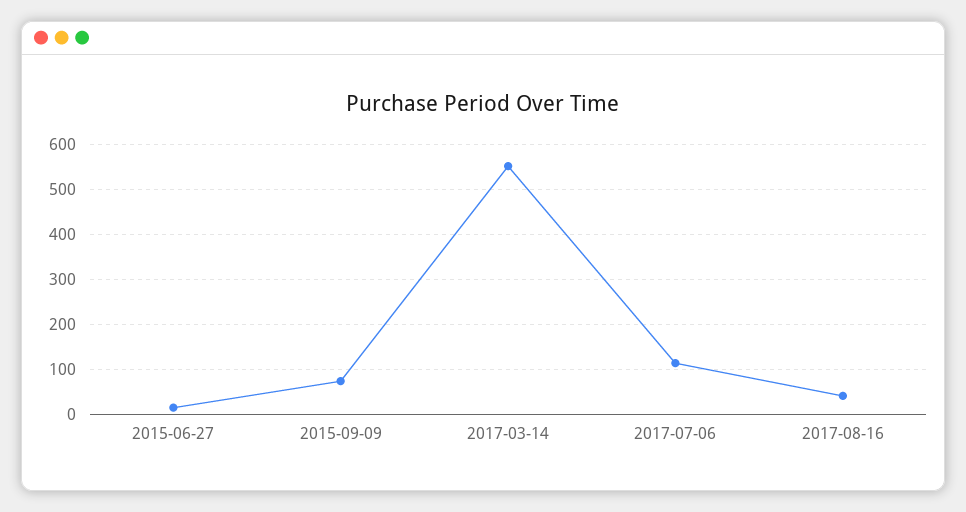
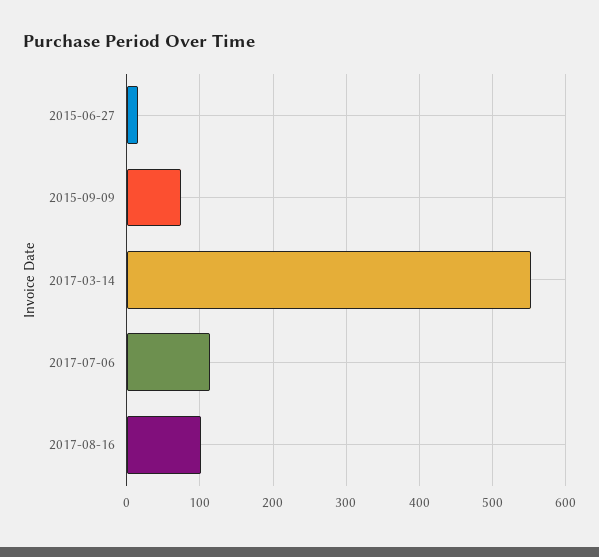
  {
    "2015-06-27": 20,
    "2015-09-09": 70,
    "2017-03-14": 550,
    "2017-07-06": 110,
-   "2017-08-16": 40
+   "2017-08-16": 100
  }

